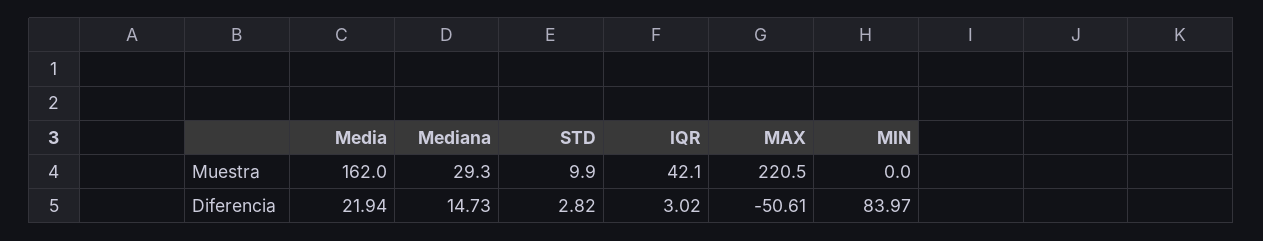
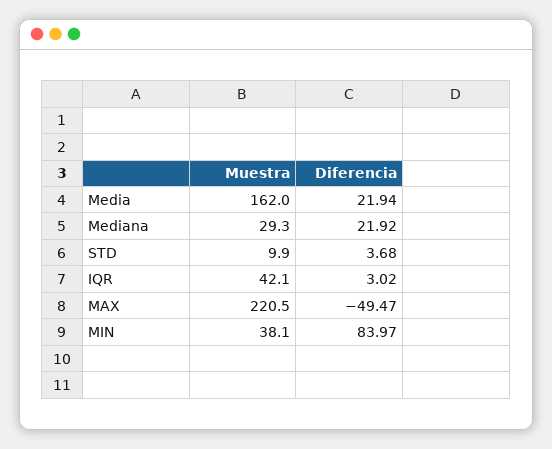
  {
    "Media": {
      "Muestra": 162,
      "Diferencia": 21.94
    },
    "Mediana": {
      "Muestra": 29.3,
-     "Diferencia": 14.73
+     "Diferencia": 21.92
    },
    "STD": {
      "Muestra": 9.9,
-     "Diferencia": 2.82
+     "Diferencia": 3.68
    },
    "IQR": {
      "Muestra": 42.1,
      "Diferencia": 3.02
    },
    "MAX": {
      "Muestra": 220.5,
-     "Diferencia": -50.61
+     "Diferencia": -49.47
    },
    "MIN": {
-     "Muestra": 0,
+     "Muestra": 38.1,
      "Diferencia": 83.97
    }
  }

